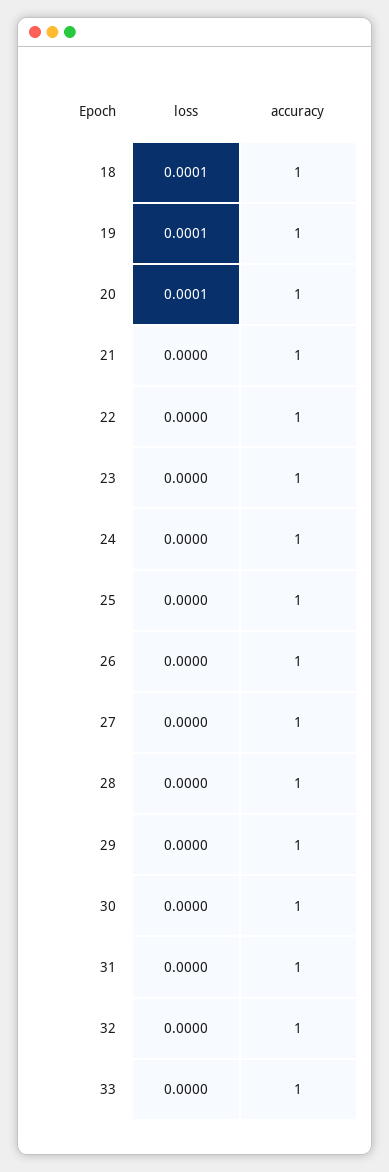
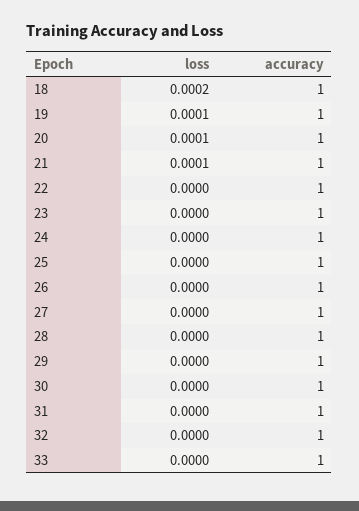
  {
    "loss": {
-     "18": 0.0001,
+     "18": 0.0002,
      "19": 0.0001,
      "20": 0.0001,
-     "21": 0,
+     "21": 0.0001,
      "22": 0,
      "23": 0,
      "24": 0,
      "25": 0,
      "26": 0,
      "27": 0,
      "28": 0,
      "29": 0,
      "30": 0,
      "31": 0,
      "32": 0,
      "33": 0
    },
    "accuracy": {
      "18": 1,
      "19": 1,
      "20": 1,
      "21": 1,
      "22": 1,
      "23": 1,
      "24": 1,
      "25": 1,
      "26": 1,
      "27": 1,
      "28": 1,
      "29": 1,
      "30": 1,
      "31": 1,
      "32": 1,
      "33": 1
    }
  }

